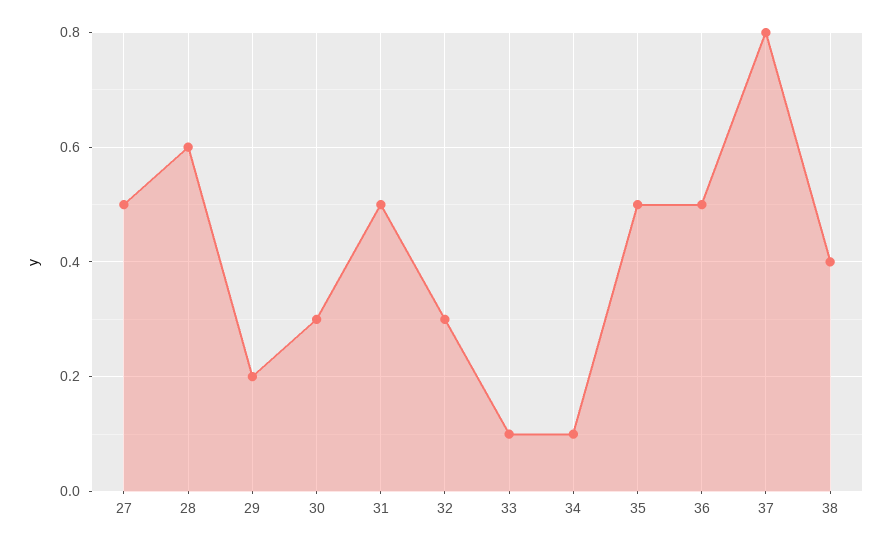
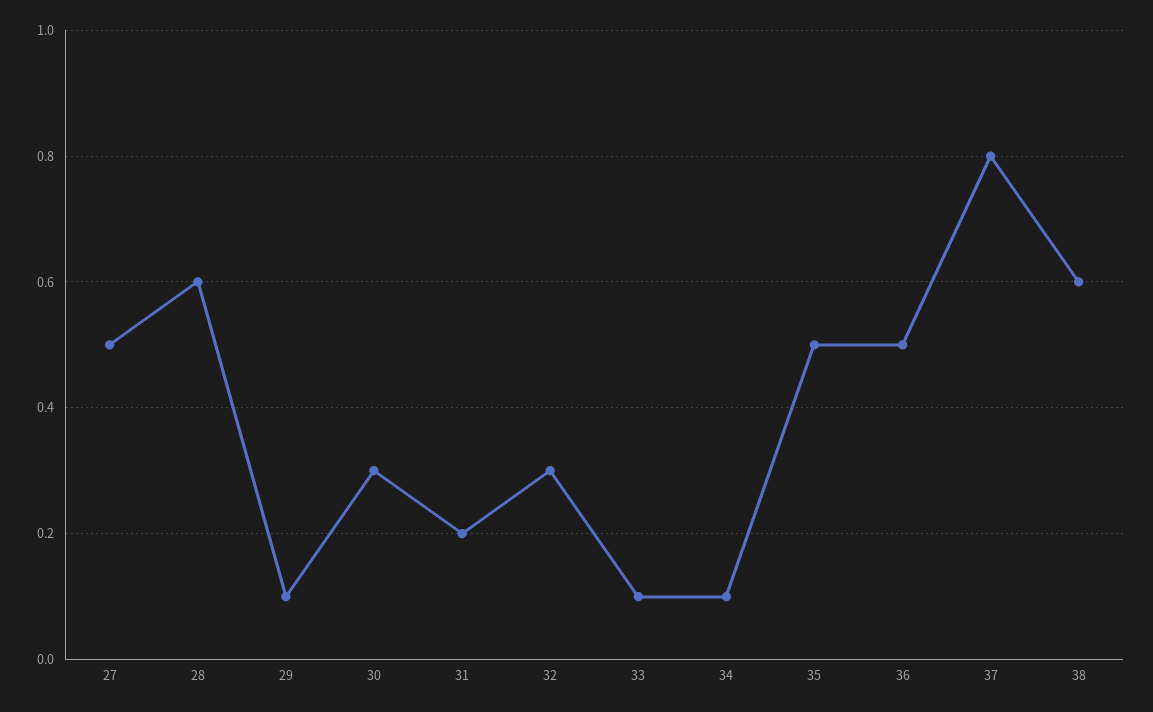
  {
    "27": 0.5,
    "28": 0.6,
-   "29": 0.2,
+   "29": 0.1,
    "30": 0.3,
-   "31": 0.5,
+   "31": 0.2,
    "32": 0.3,
    "33": 0.1,
    "34": 0.1,
    "35": 0.5,
    "36": 0.5,
    "37": 0.8,
-   "38": 0.4
+   "38": 0.6
  }

